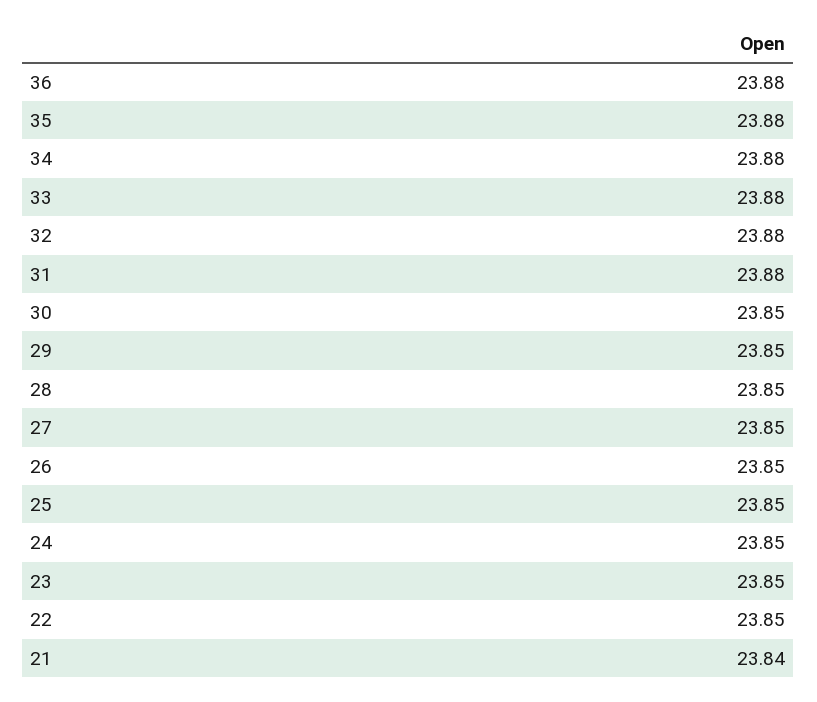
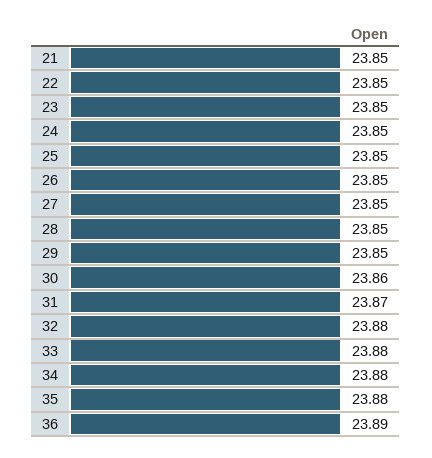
  {
-   "36": 23.88,
+   "36": 23.89,
    "35": 23.88,
    "34": 23.88,
    "33": 23.88,
    "32": 23.88,
-   "31": 23.88,
+   "31": 23.87,
-   "30": 23.85,
+   "30": 23.86,
    "29": 23.85,
    "28": 23.85,
    "27": 23.85,
    "26": 23.85,
    "25": 23.85,
    "24": 23.85,
    "23": 23.85,
    "22": 23.85,
-   "21": 23.84
+   "21": 23.85
  }

